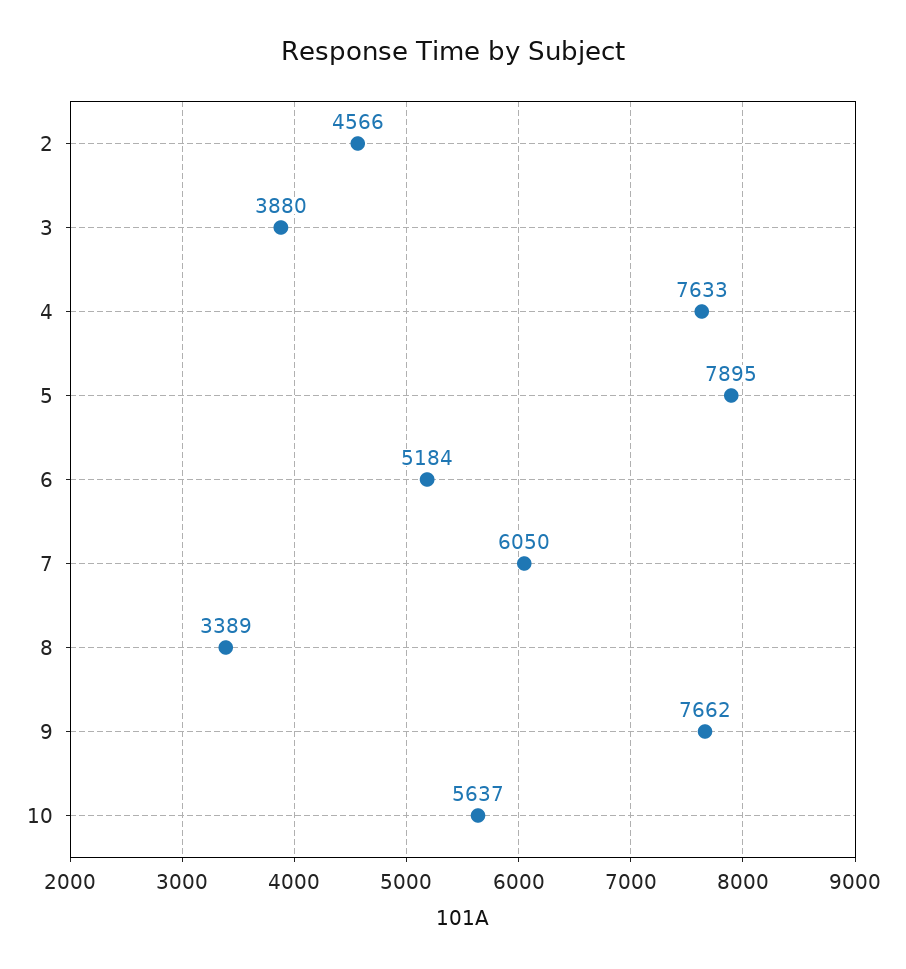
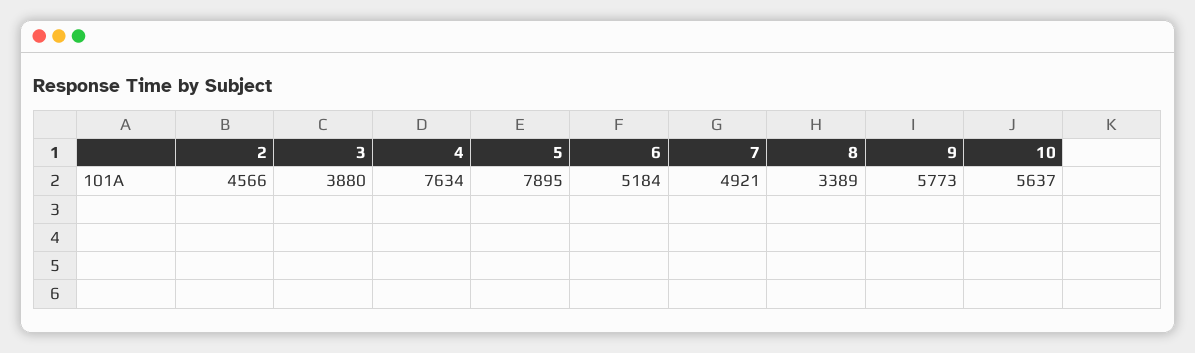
  {
    "2": 4566,
    "3": 3880,
-   "4": 7633,
+   "4": 7634,
    "5": 7895,
    "6": 5184,
-   "7": 6050,
+   "7": 4921,
    "8": 3389,
-   "9": 7662,
+   "9": 5773,
    "10": 5637
  }

